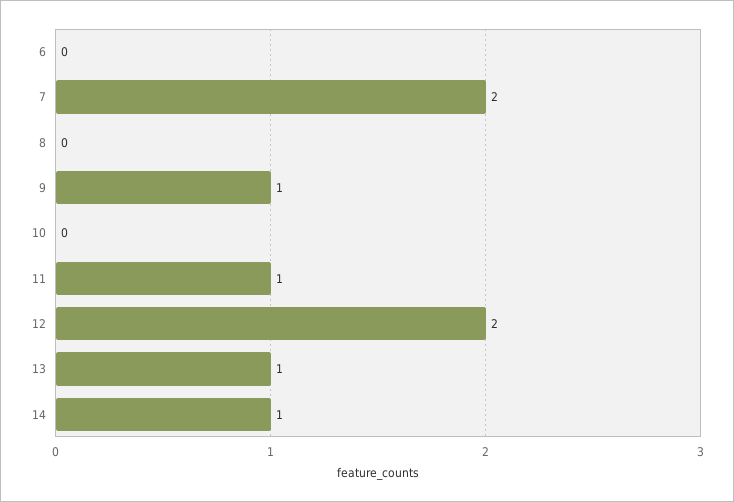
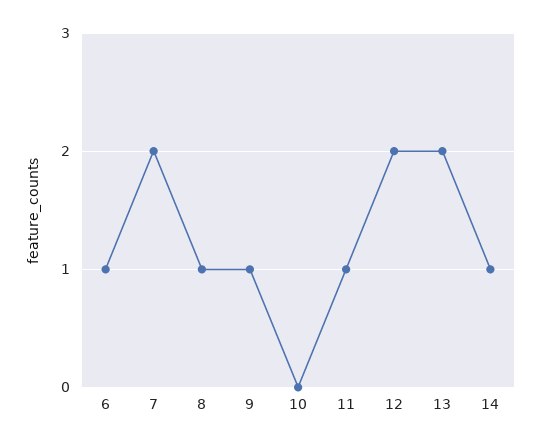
  {
-   "6": 0,
+   "6": 1,
    "7": 2,
-   "8": 0,
+   "8": 1,
    "9": 1,
    "10": 0,
    "11": 1,
    "12": 2,
-   "13": 1,
+   "13": 2,
    "14": 1
  }

